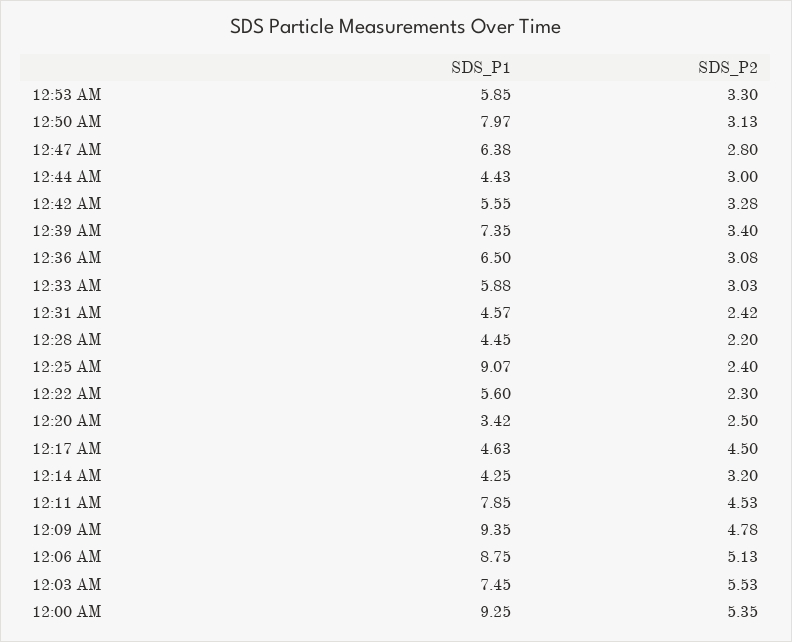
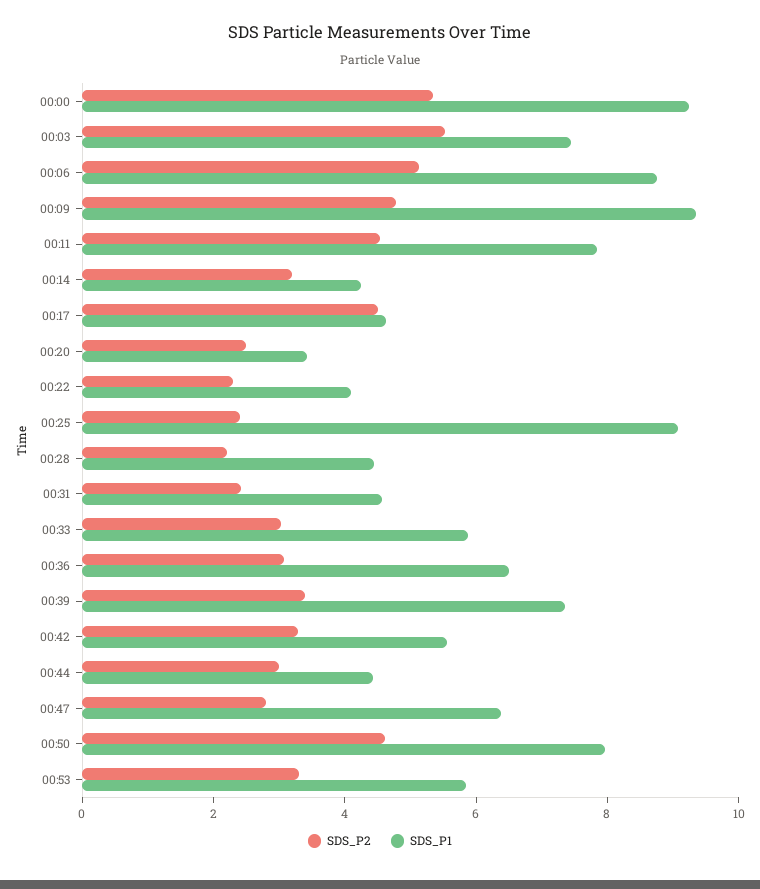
  {
    "SDS_P1": {
      "12:53 AM": 5.85,
      "12:50 AM": 7.97,
      "12:47 AM": 6.38,
      "12:44 AM": 4.43,
      "12:42 AM": 5.55,
      "12:39 AM": 7.35,
      "12:36 AM": 6.5,
      "12:33 AM": 5.88,
      "12:31 AM": 4.57,
      "12:28 AM": 4.45,
      "12:25 AM": 9.07,
-     "12:22 AM": 5.6,
+     "12:22 AM": 4,
      "12:20 AM": 3.42,
      "12:17 AM": 4.63,
      "12:14 AM": 4.25,
      "12:11 AM": 7.85,
      "12:09 AM": 9.35,
      "12:06 AM": 8.75,
      "12:03 AM": 7.45,
      "12:00 AM": 9.25
    },
    "SDS_P2": {
      "12:53 AM": 3.3,
-     "12:50 AM": 3.13,
+     "12:50 AM": 4.5,
      "12:47 AM": 2.8,
      "12:44 AM": 3,
      "12:42 AM": 3.28,
      "12:39 AM": 3.4,
      "12:36 AM": 3.08,
      "12:33 AM": 3.03,
      "12:31 AM": 2.42,
      "12:28 AM": 2.2,
      "12:25 AM": 2.4,
      "12:22 AM": 2.3,
      "12:20 AM": 2.5,
      "12:17 AM": 4.5,
      "12:14 AM": 3.2,
      "12:11 AM": 4.53,
      "12:09 AM": 4.78,
      "12:06 AM": 5.13,
      "12:03 AM": 5.53,
      "12:00 AM": 5.35
    }
  }

